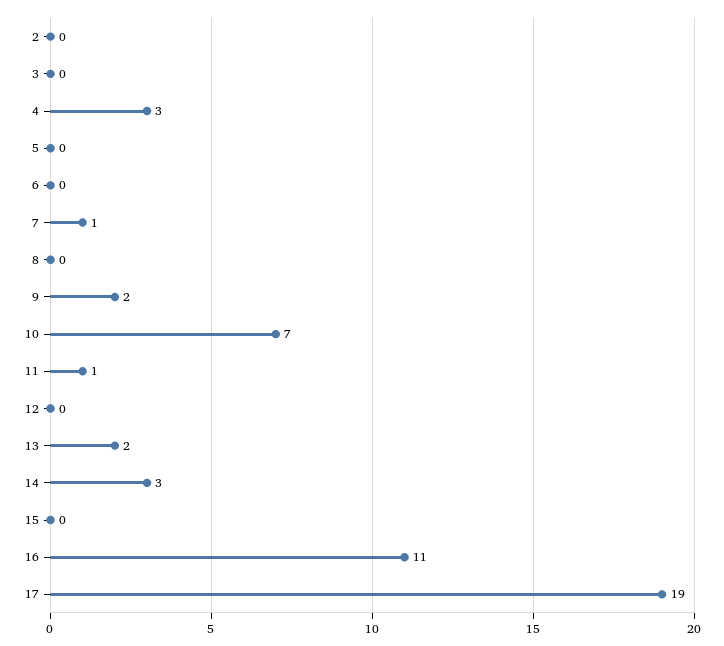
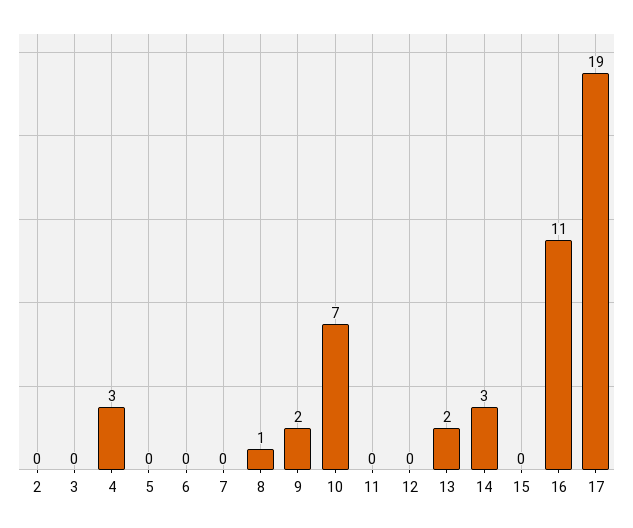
  {
    "2": 0,
    "3": 0,
    "4": 3,
    "5": 0,
    "6": 0,
-   "7": 1,
+   "7": 0,
-   "8": 0,
+   "8": 1,
    "9": 2,
    "10": 7,
-   "11": 1,
+   "11": 0,
    "12": 0,
    "13": 2,
    "14": 3,
    "15": 0,
    "16": 11,
    "17": 19
  }

